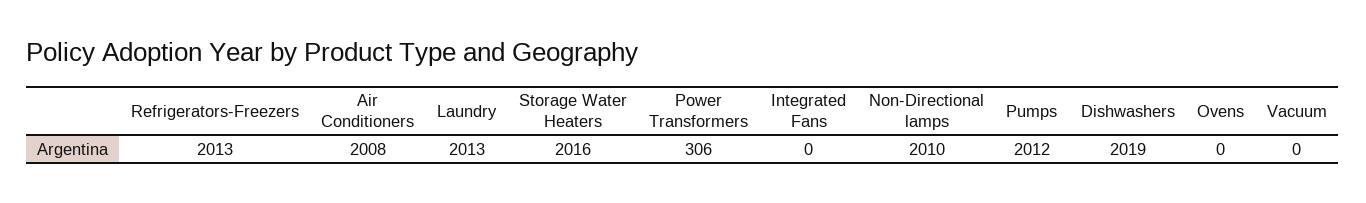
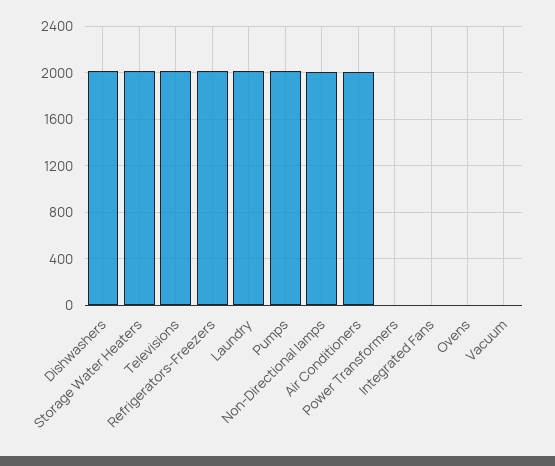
  {
    "Refrigerators-Freezers": 2013,
    "Air Conditioners": 2008,
    "Laundry": 2013,
    "Storage Water Heaters": 2016,
-   "Power Transformers": 306,
+   "Power Transformers": 0,
    "Integrated Fans": 0,
    "Non-Directional lamps": 2010,
    "Pumps": 2012,
    "Dishwashers": 2019,
    "Ovens": 0,
-   "Vacuum": 0
+   "Vacuum": 0,
+   "Televisions": 2000
  }

